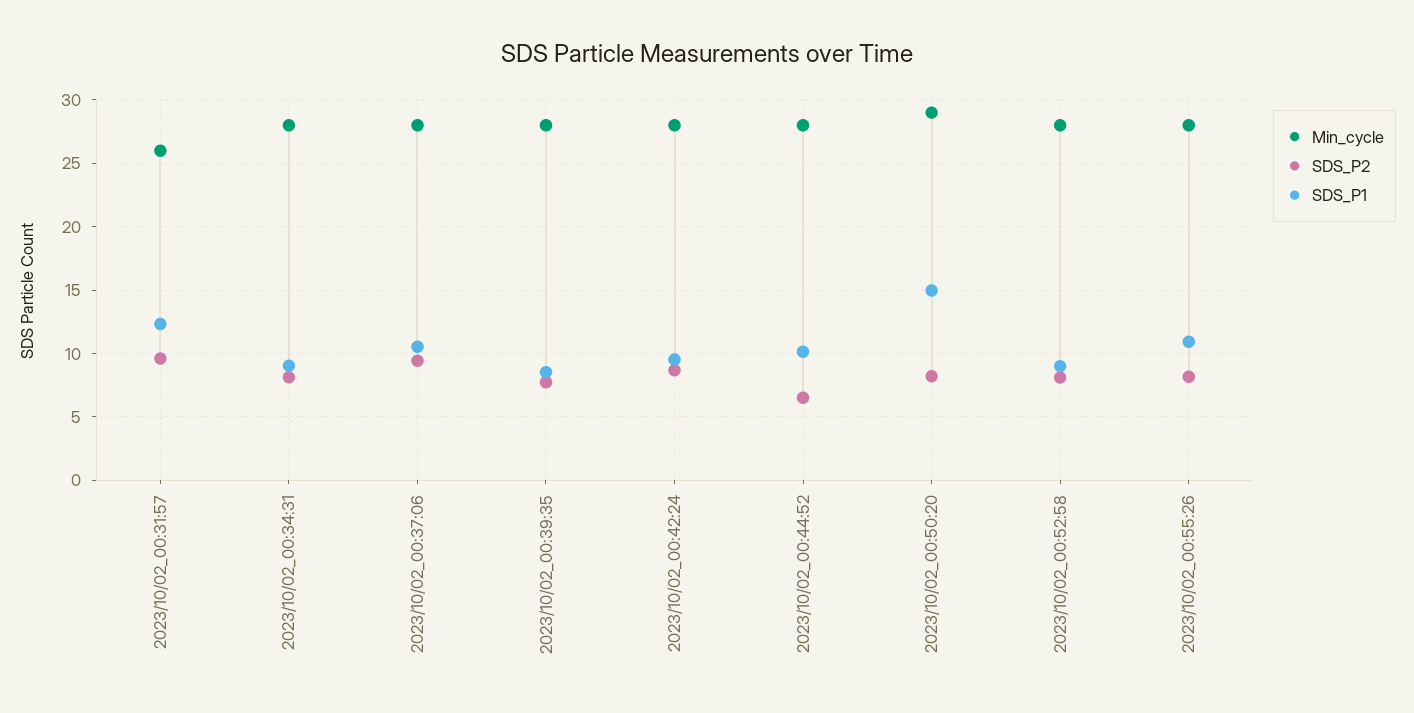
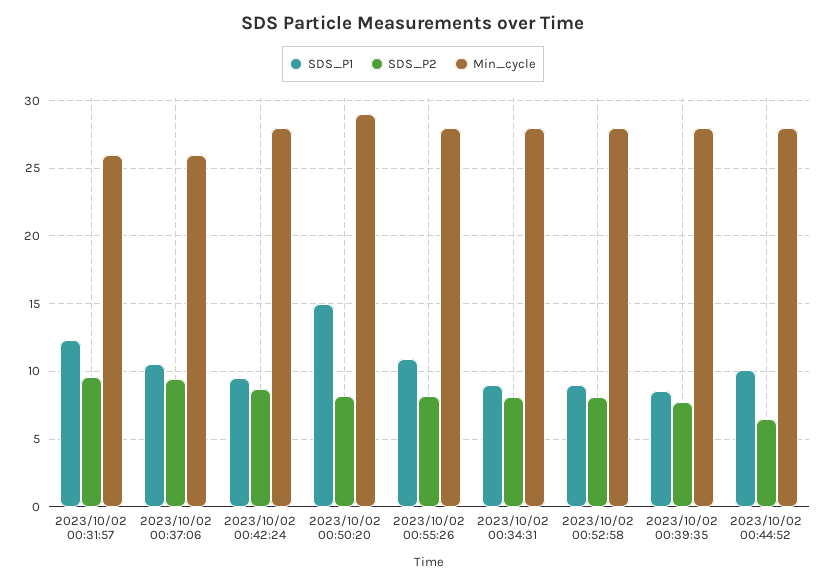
  {
    "Min_cycle": {
      "2023/10/02_00:31:57": 26,
      "2023/10/02_00:34:31": 28,
-     "2023/10/02_00:37:06": 28,
+     "2023/10/02_00:37:06": 26,
      "2023/10/02_00:39:35": 28,
      "2023/10/02_00:42:24": 28,
      "2023/10/02_00:44:52": 28,
      "2023/10/02_00:50:20": 29,
      "2023/10/02_00:52:58": 28,
      "2023/10/02_00:55:26": 28
    },
    "SDS_P2": {
      "2023/10/02_00:31:57": 9.5,
      "2023/10/02_00:34:31": 8,
      "2023/10/02_00:37:06": 9.5,
      "2023/10/02_00:39:35": 7.5,
      "2023/10/02_00:42:24": 8.5,
      "2023/10/02_00:44:52": 6.5,
      "2023/10/02_00:50:20": 8,
      "2023/10/02_00:52:58": 8,
      "2023/10/02_00:55:26": 8
    },
    "SDS_P1": {
      "2023/10/02_00:31:57": 12.5,
      "2023/10/02_00:34:31": 9,
      "2023/10/02_00:37:06": 10.5,
      "2023/10/02_00:39:35": 8.5,
      "2023/10/02_00:42:24": 9.5,
      "2023/10/02_00:44:52": 10,
      "2023/10/02_00:50:20": 15,
      "2023/10/02_00:52:58": 9,
      "2023/10/02_00:55:26": 11
    }
  }

